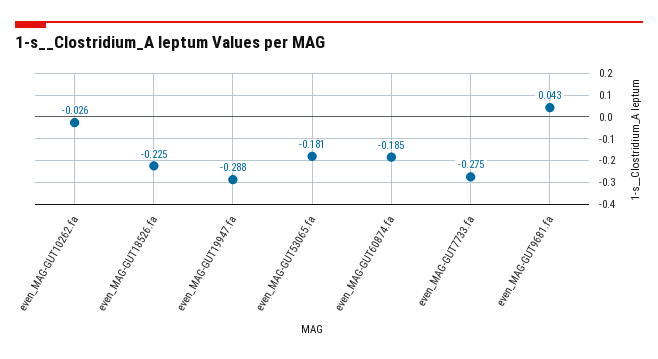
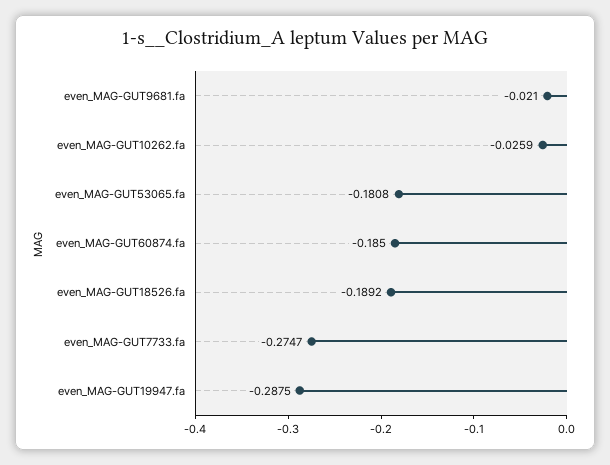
  {
    "even_MAG-GUT10262.fa": -0.0259,
-   "even_MAG-GUT18526.fa": -0.225,
+   "even_MAG-GUT18526.fa": -0.1892,
    "even_MAG-GUT19947.fa": -0.2875,
    "even_MAG-GUT53065.fa": -0.1808,
    "even_MAG-GUT60874.fa": -0.185,
    "even_MAG-GUT7733.fa": -0.2747,
-   "even_MAG-GUT9681.fa": 0.043
+   "even_MAG-GUT9681.fa": -0.021
  }

